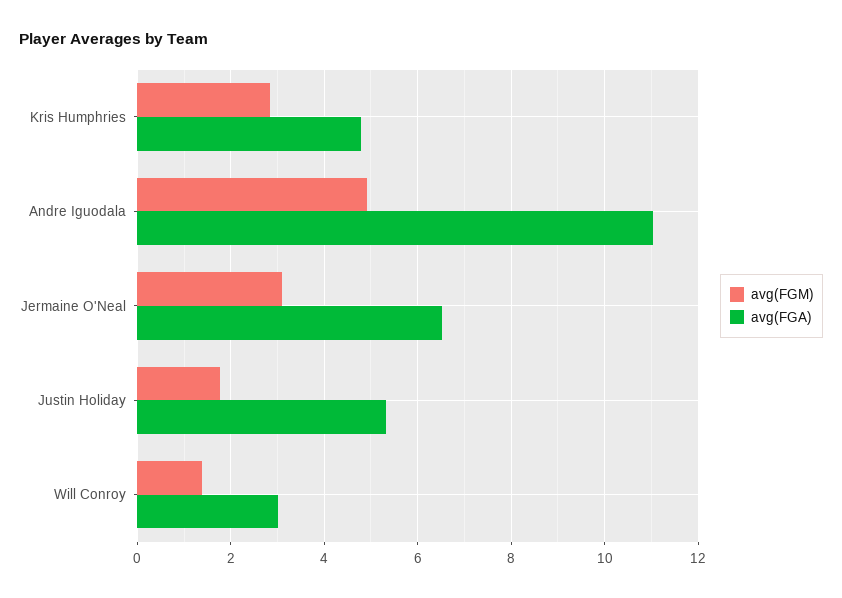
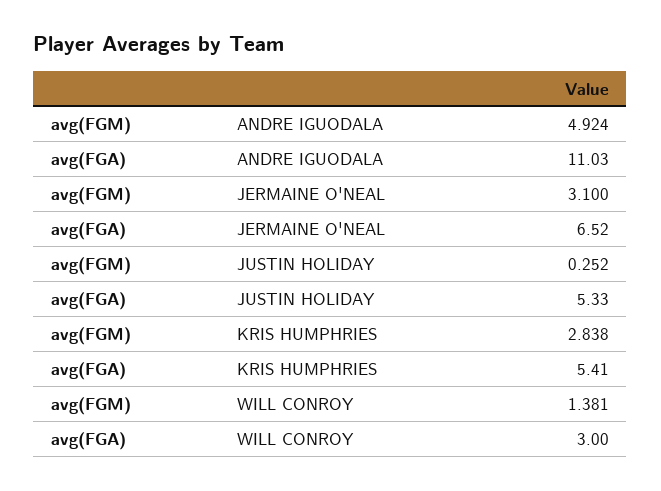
  {
    "avg(FGM)": {
      "Kris Humphries": 2.838,
      "Andre Iguodala": 4.924,
      "Jermaine O'Neal": 3.1,
-     "Justin Holiday": 1.8,
+     "Justin Holiday": 0.252,
      "Will Conroy": 1.381
    },
    "avg(FGA)": {
-     "Kris Humphries": 4.8,
+     "Kris Humphries": 5.41,
      "Andre Iguodala": 11.03,
      "Jermaine O'Neal": 6.52,
      "Justin Holiday": 5.33,
      "Will Conroy": 3
    }
  }

